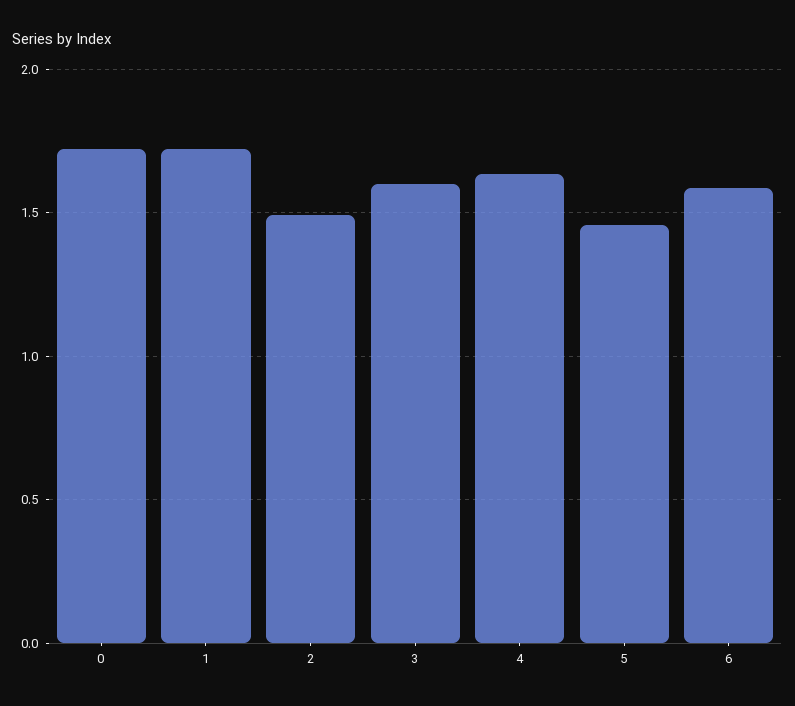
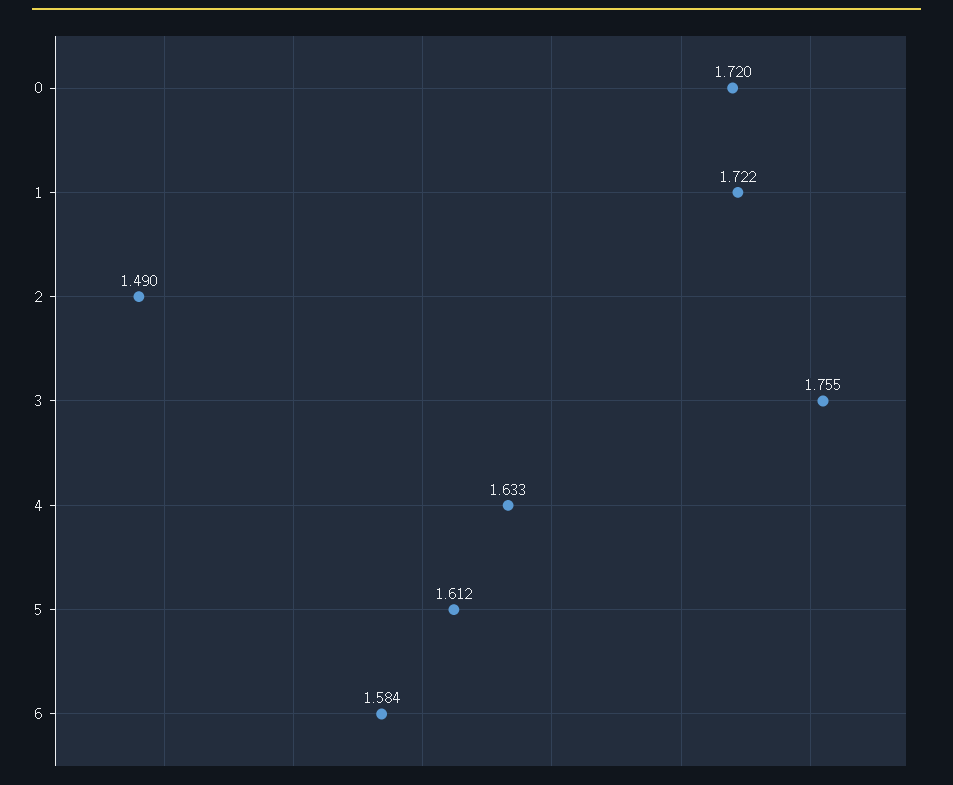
  {
    "0": 1.72,
    "1": 1.722,
    "2": 1.49,
-   "3": 1.6,
+   "3": 1.755,
    "4": 1.633,
-   "5": 1.45,
+   "5": 1.612,
    "6": 1.584
  }

